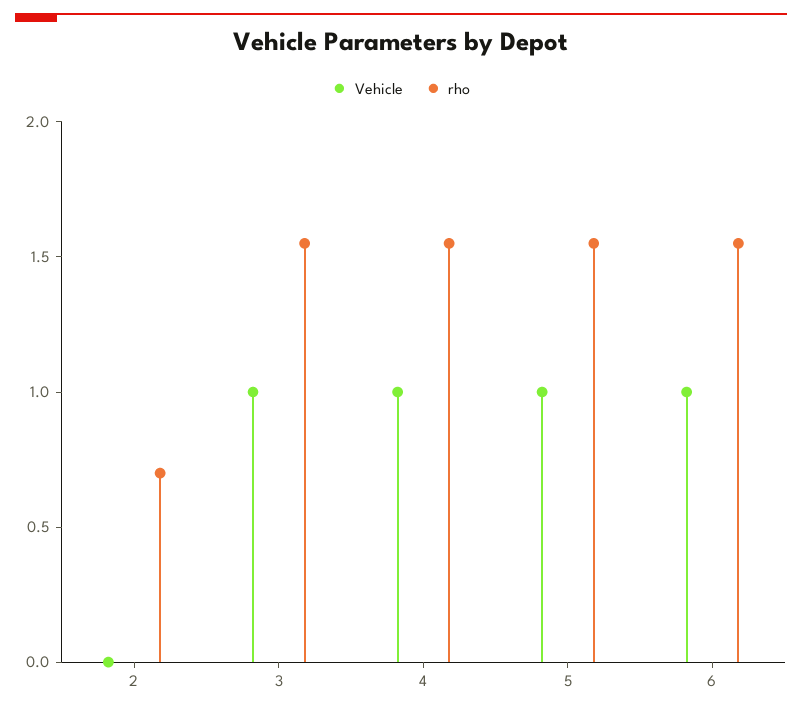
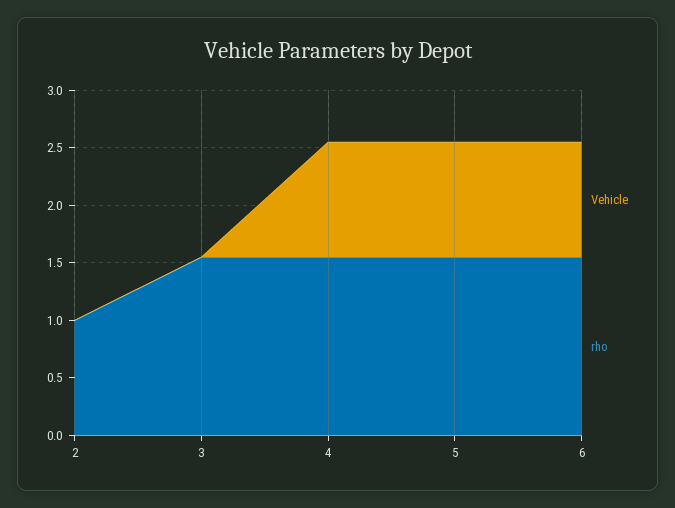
  {
    "Vehicle": {
      "2": 0,
-     "3": 1,
+     "3": 0,
      "4": 1,
      "5": 1,
      "6": 1
    },
    "rho": {
-     "2": 0.7,
+     "2": 1,
      "3": 1.6,
      "4": 1.6,
      "5": 1.6,
      "6": 1.6
    }
  }

